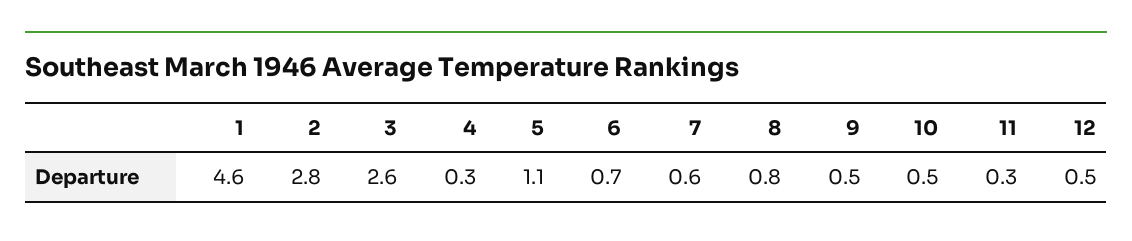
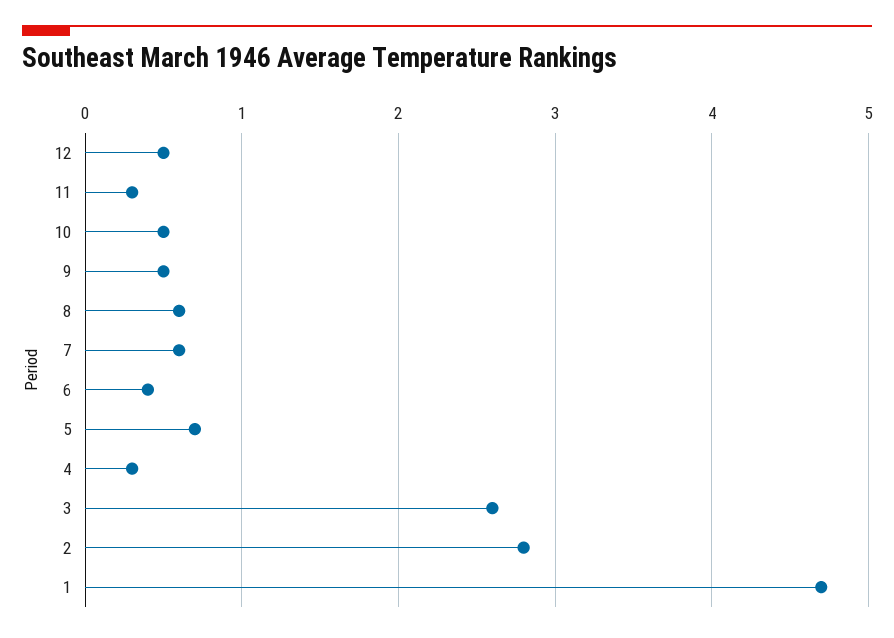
  {
-   "1": 4.6,
+   "1": 4.7,
    "2": 2.8,
    "3": 2.6,
    "4": 0.3,
-   "5": 1.1,
+   "5": 0.7,
-   "6": 0.7,
+   "6": 0.4,
    "7": 0.6,
-   "8": 0.8,
+   "8": 0.6,
    "9": 0.5,
    "10": 0.5,
    "11": 0.3,
    "12": 0.5
  }

